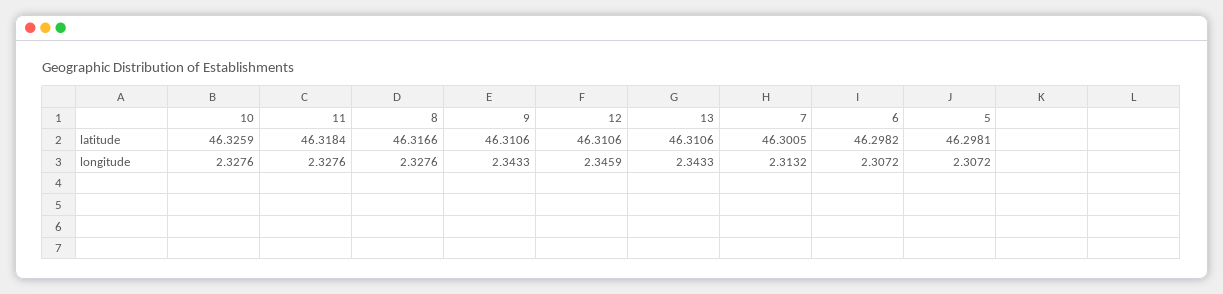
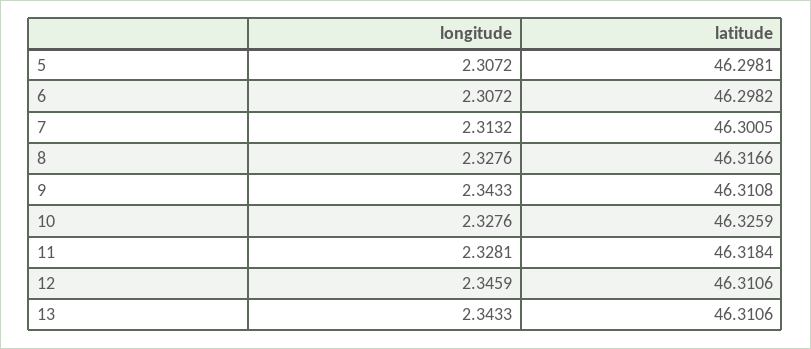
  {
    "10": {
      "latitude": 46.3259,
      "longitude": 2.3276
    },
    "11": {
      "latitude": 46.3184,
-     "longitude": 2.3276
+     "longitude": 2.3281
    },
    "8": {
      "latitude": 46.3166,
      "longitude": 2.3276
    },
    "9": {
-     "latitude": 46.3106,
+     "latitude": 46.3108,
      "longitude": 2.3433
    },
    "12": {
      "latitude": 46.3106,
      "longitude": 2.3459
    },
    "13": {
      "latitude": 46.3106,
      "longitude": 2.3433
    },
    "7": {
      "latitude": 46.3005,
      "longitude": 2.3132
    },
    "6": {
      "latitude": 46.2982,
      "longitude": 2.3072
    },
    "5": {
      "latitude": 46.2981,
      "longitude": 2.3072
    }
  }

